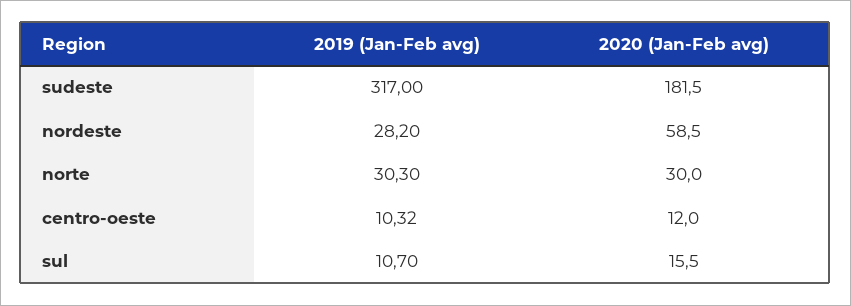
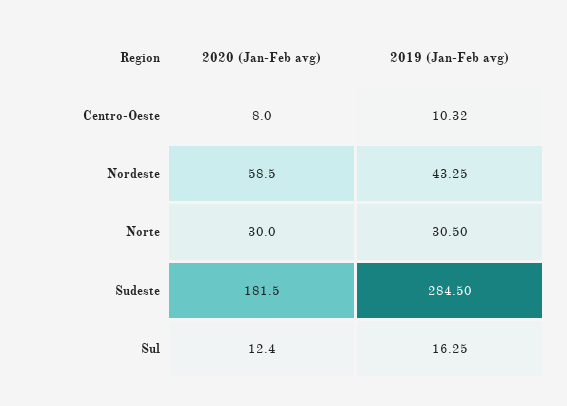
  {
    "2019 (Jan-Feb avg)": {
-     "sudeste": 317,
+     "sudeste": 284.5,
-     "nordeste": 28.2,
+     "nordeste": 43.25,
-     "norte": 30.3,
+     "norte": 30.5,
      "centro-oeste": 10.32,
-     "sul": 10.7
+     "sul": 16.25
    },
    "2020 (Jan-Feb avg)": {
      "sudeste": 181.5,
      "nordeste": 58.5,
      "norte": 30,
-     "centro-oeste": 12,
+     "centro-oeste": 8,
-     "sul": 15.5
+     "sul": 12.4
    }
  }

